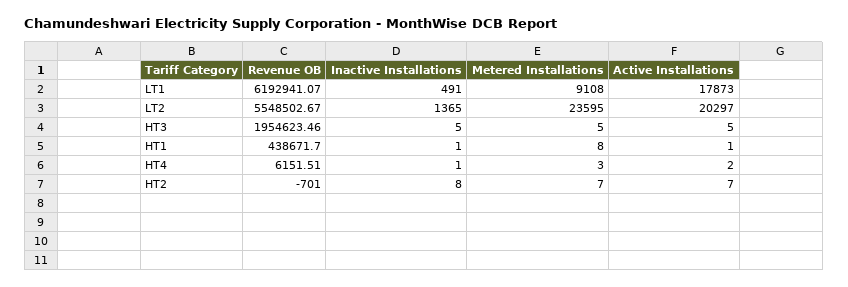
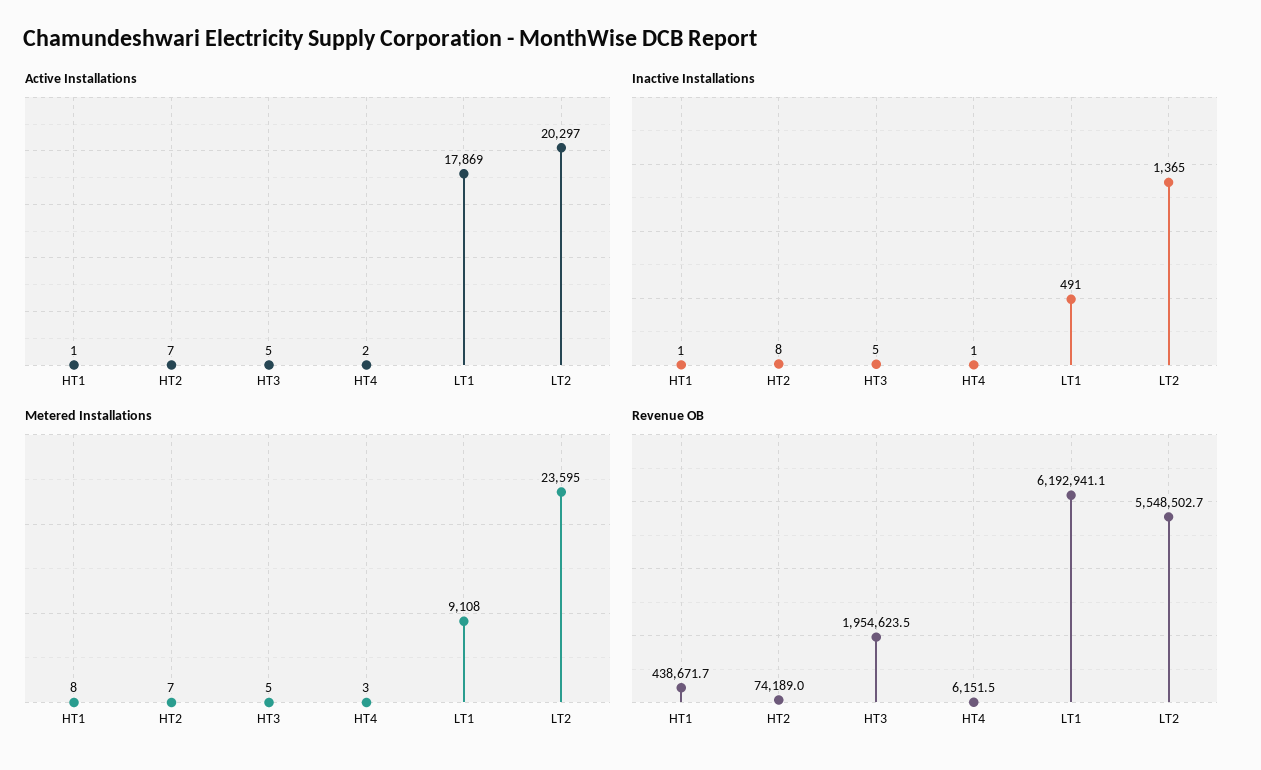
  {
    "Revenue OB": {
      "LT1": 6192941.07,
      "LT2": 5548502.67,
      "HT3": 1954623.46,
      "HT1": 438671.7,
      "HT4": 6151.51,
-     "HT2": -701
+     "HT2": 74189
    },
    "Inactive Installations": {
      "LT1": 491,
      "LT2": 1365,
      "HT3": 5,
      "HT1": 1,
      "HT4": 1,
      "HT2": 8
    },
    "Metered Installations": {
      "LT1": 9108,
      "LT2": 23595,
      "HT3": 5,
      "HT1": 8,
      "HT4": 3,
      "HT2": 7
    },
    "Active Installations": {
-     "LT1": 17873,
+     "LT1": 17869,
      "LT2": 20297,
      "HT3": 5,
      "HT1": 1,
      "HT4": 2,
      "HT2": 7
    }
  }

